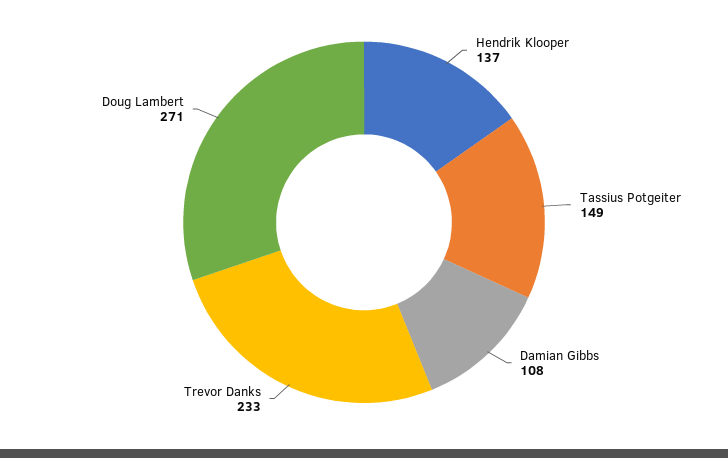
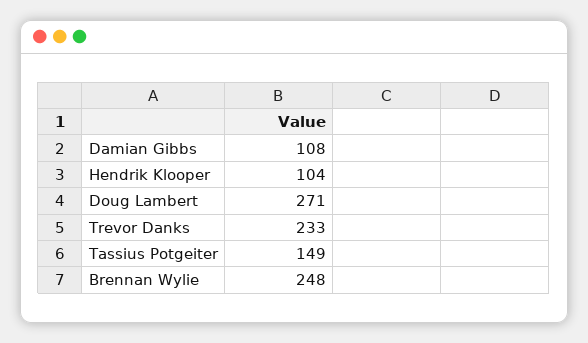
  {
-   "Hendrik Klooper": 137,
+   "Hendrik Klooper": 104,
    "Tassius Potgeiter": 149,
    "Damian Gibbs": 108,
    "Trevor Danks": 233,
-   "Doug Lambert": 271
+   "Doug Lambert": 271,
+   "Brennan Wylie": 248
  }

